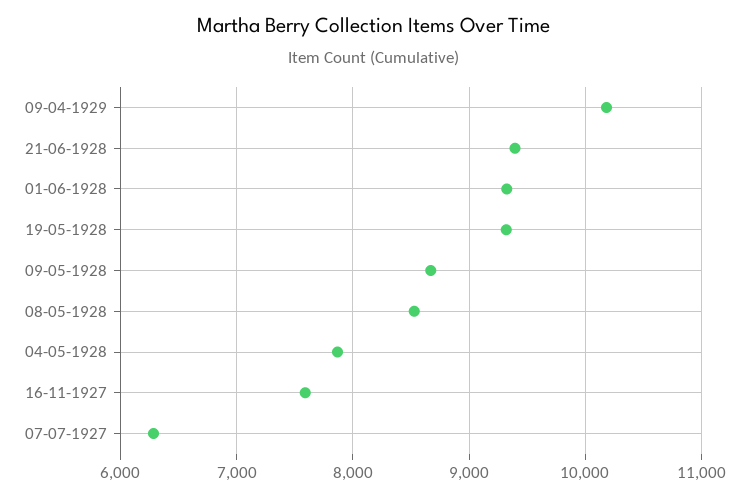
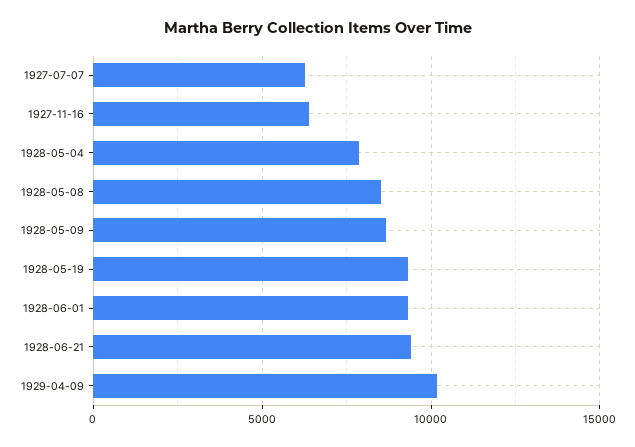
  {
    "09-04-1929": 10200,
    "21-06-1928": 9400,
    "01-06-1928": 9300,
    "19-05-1928": 9300,
    "09-05-1928": 8700,
    "08-05-1928": 8500,
    "04-05-1928": 7900,
-   "16-11-1927": 7600,
+   "16-11-1927": 6500,
    "07-07-1927": 6300
  }

